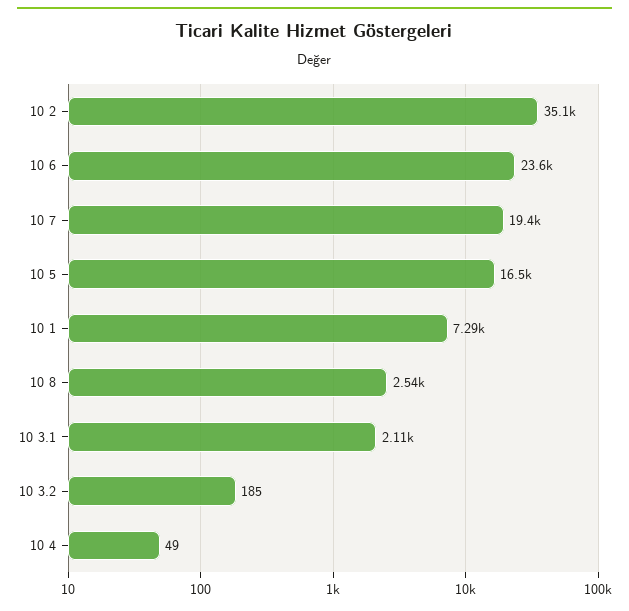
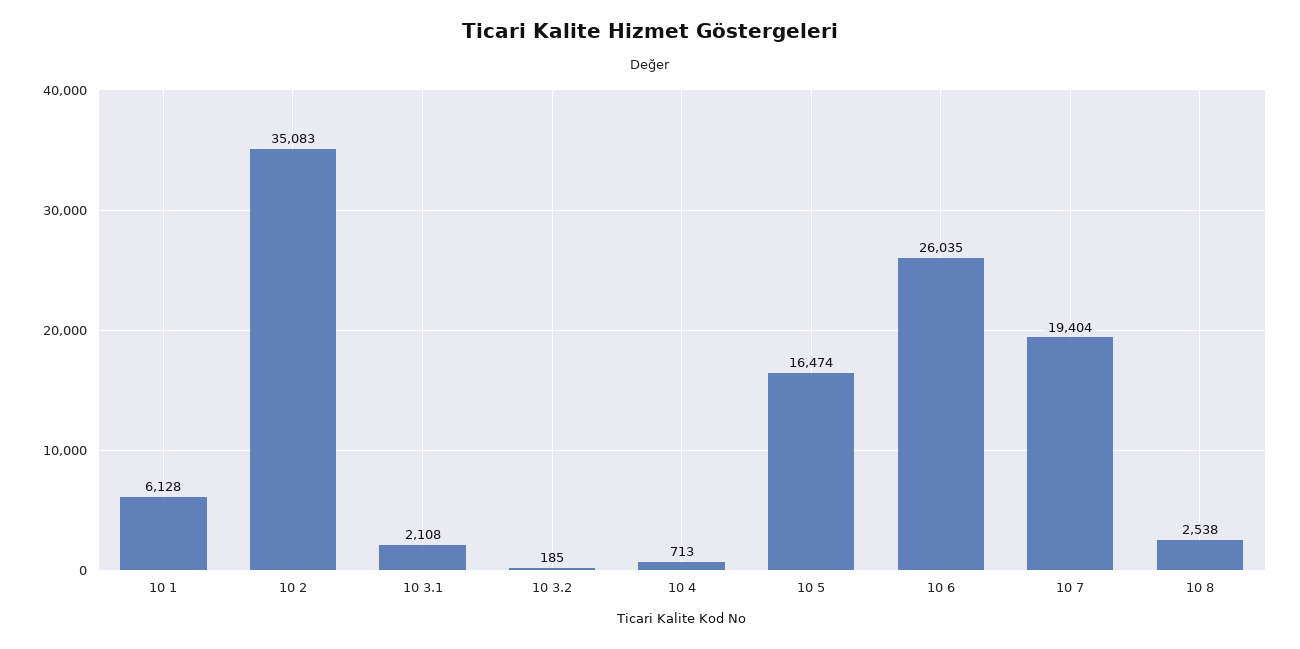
  {
    "10 2": 35083,
-   "10 6": 23600,
+   "10 6": 26035,
    "10 7": 19404,
    "10 5": 16474,
-   "10 1": 7290,
+   "10 1": 6128,
    "10 8": 2538,
    "10 3.1": 2108,
    "10 3.2": 185,
-   "10 4": 49
+   "10 4": 713
  }

